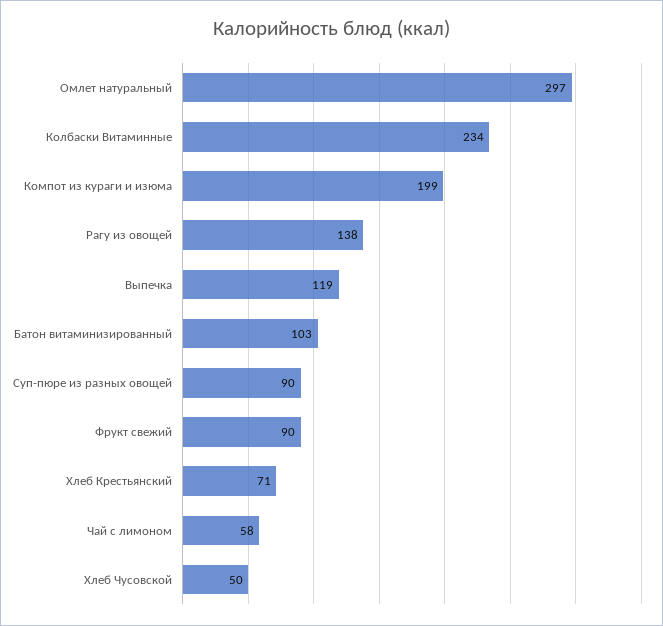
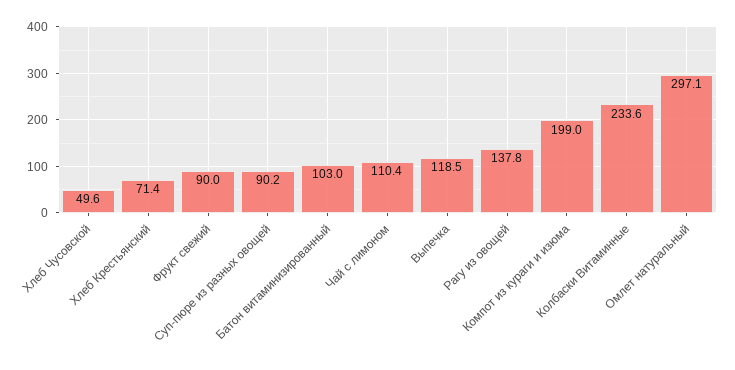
  {
    "Омлет натуральный": 297.1,
    "Колбаски Витаминные": 233.6,
    "Компот из кураги и изюма": 199,
    "Рагу из овощей": 137.8,
    "Выпечка": 118.5,
    "Батон витаминизированный": 103,
    "Суп-пюре из разных овощей": 90.2,
    "Фрукт свежий": 90,
    "Хлеб Крестьянский": 71.4,
-   "Чай с лимоном": 58,
+   "Чай с лимоном": 110.4,
    "Хлеб Чусовской": 49.6
  }

